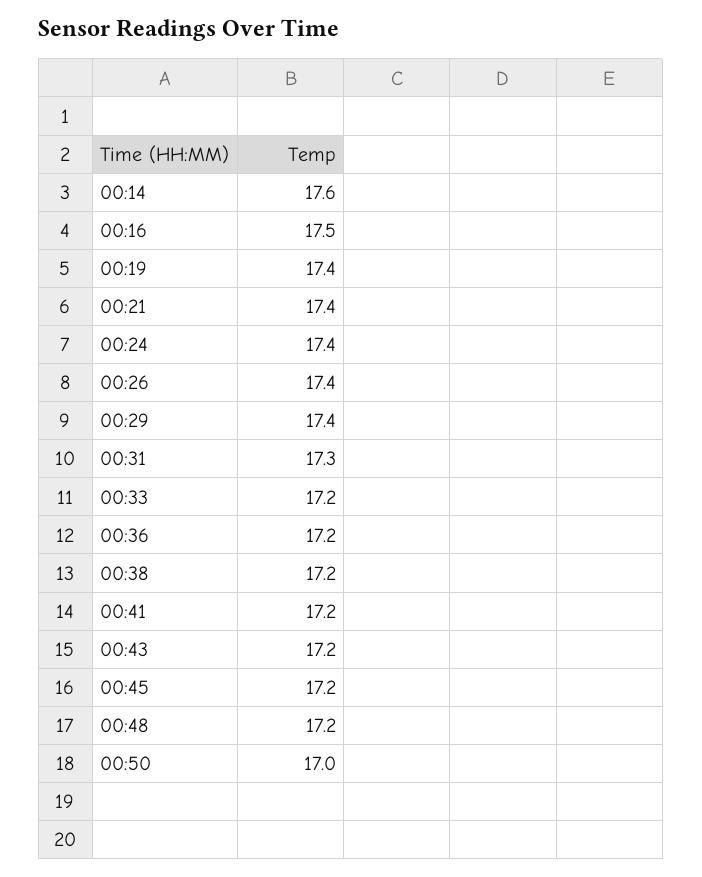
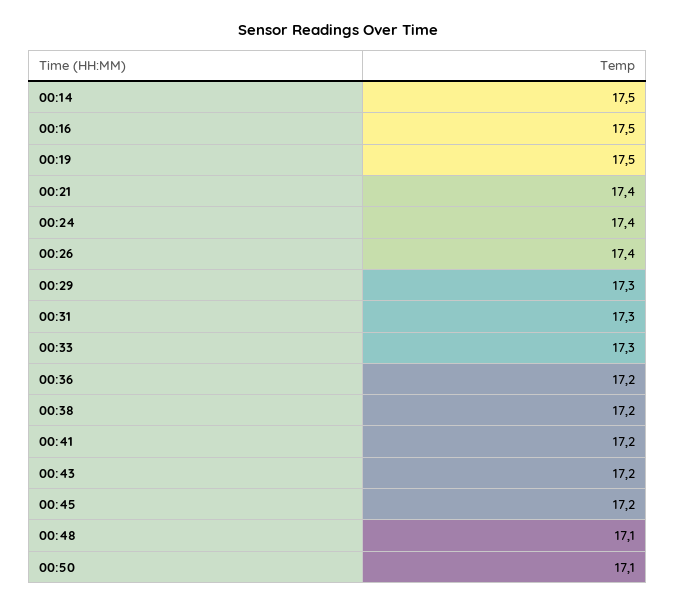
  {
-   "00:14": 17.6,
+   "00:14": 17.5,
    "00:16": 17.5,
-   "00:19": 17.4,
+   "00:19": 17.5,
    "00:21": 17.4,
    "00:24": 17.4,
    "00:26": 17.4,
-   "00:29": 17.4,
+   "00:29": 17.3,
    "00:31": 17.3,
-   "00:33": 17.2,
+   "00:33": 17.3,
    "00:36": 17.2,
    "00:38": 17.2,
    "00:41": 17.2,
    "00:43": 17.2,
    "00:45": 17.2,
-   "00:48": 17.2,
+   "00:48": 17.1,
-   "00:50": 17
+   "00:50": 17.1
  }

